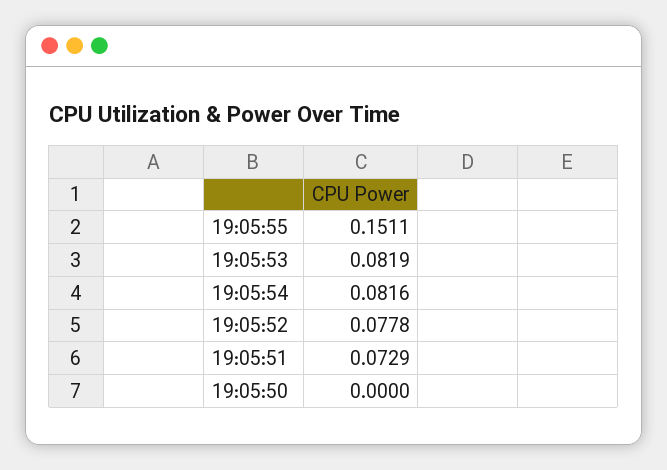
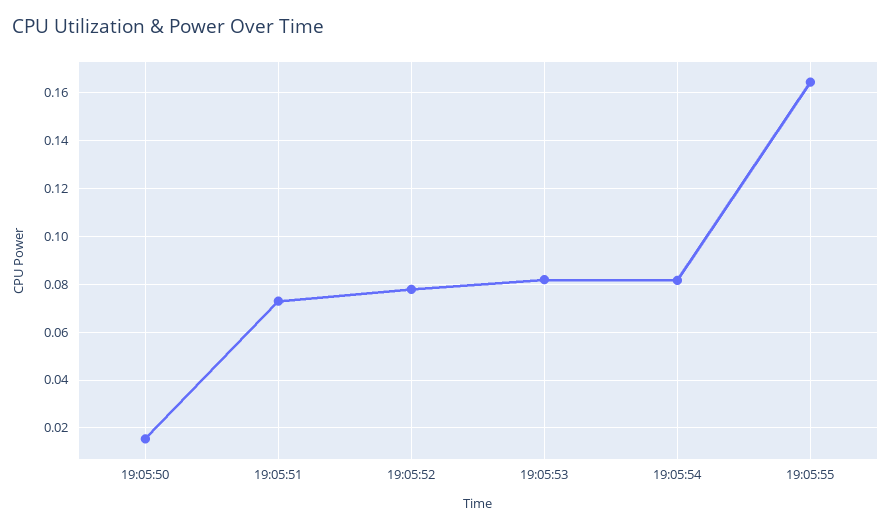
  {
-   "19:05:55": 0.1511,
+   "19:05:55": 0.165,
    "19:05:53": 0.0819,
    "19:05:54": 0.0816,
    "19:05:52": 0.0778,
    "19:05:51": 0.0729,
-   "19:05:50": 0
+   "19:05:50": 0.015
  }

